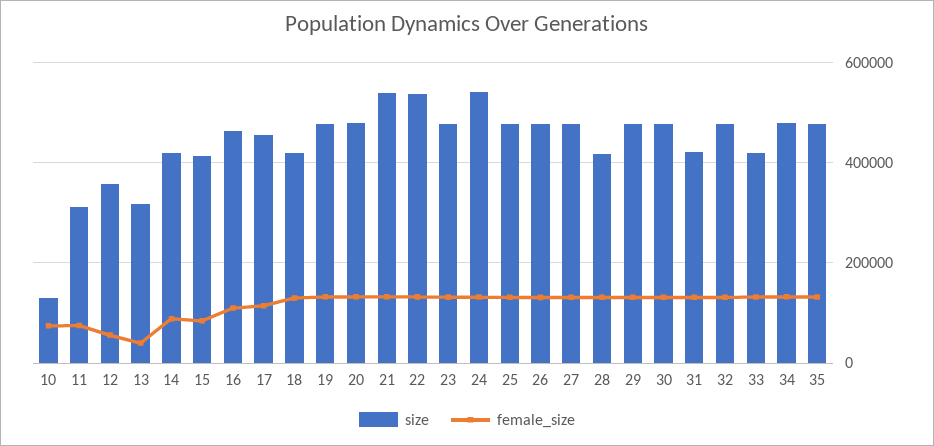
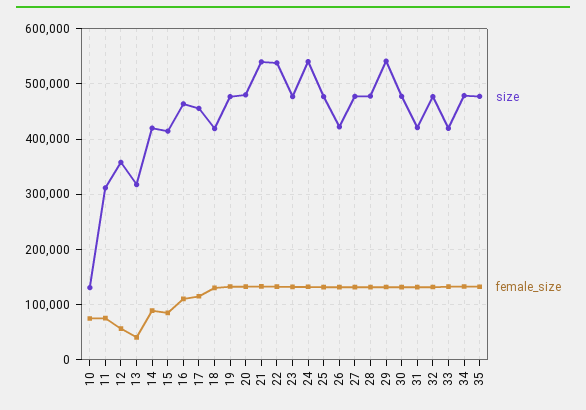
  {
    "size": {
      "10": 140000,
      "11": 320000,
      "12": 360000,
      "13": 320000,
      "14": 420000,
      "15": 420000,
      "16": 460000,
      "17": 460000,
      "18": 420000,
      "19": 480000,
      "20": 480000,
      "21": 540000,
      "22": 540000,
      "23": 480000,
      "24": 540000,
      "25": 480000,
-     "26": 480000,
+     "26": 420000,
      "27": 480000,
-     "28": 420000,
+     "28": 480000,
-     "29": 480000,
+     "29": 540000,
      "30": 480000,
      "31": 420000,
      "32": 480000,
      "33": 420000,
      "34": 480000,
      "35": 480000
    },
    "female_size": {
      "10": 80000,
      "11": 80000,
      "12": 60000,
      "13": 40000,
      "14": 80000,
      "15": 80000,
      "16": 100000,
      "17": 120000,
      "18": 140000,
      "19": 140000,
      "20": 140000,
      "21": 140000,
      "22": 140000,
      "23": 140000,
      "24": 140000,
      "25": 140000,
      "26": 140000,
      "27": 140000,
      "28": 140000,
      "29": 140000,
      "30": 140000,
      "31": 140000,
      "32": 140000,
      "33": 140000,
      "34": 140000,
      "35": 140000
    }
  }

